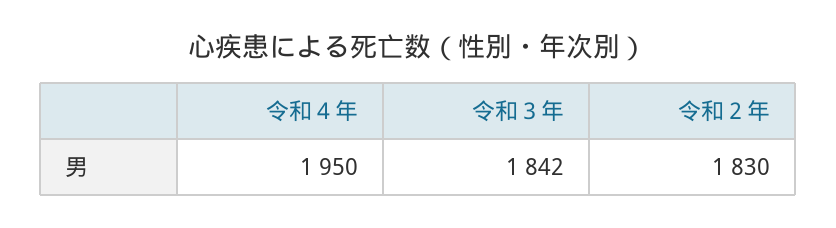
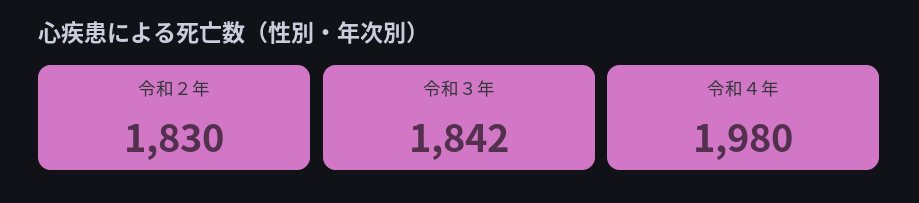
  {
-   "令和４年": 1950,
+   "令和４年": 1980,
    "令和３年": 1842,
    "令和２年": 1830
  }

